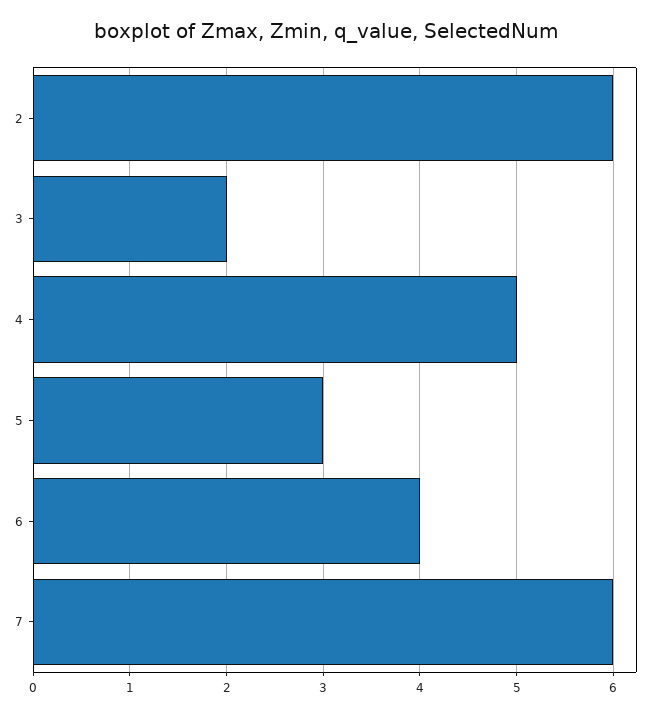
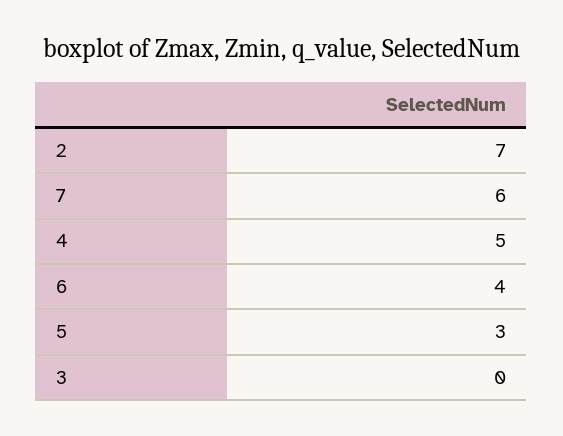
  {
-   "2": 6,
+   "2": 7,
-   "3": 2,
+   "3": 0,
    "4": 5,
    "5": 3,
    "6": 4,
    "7": 6
  }

